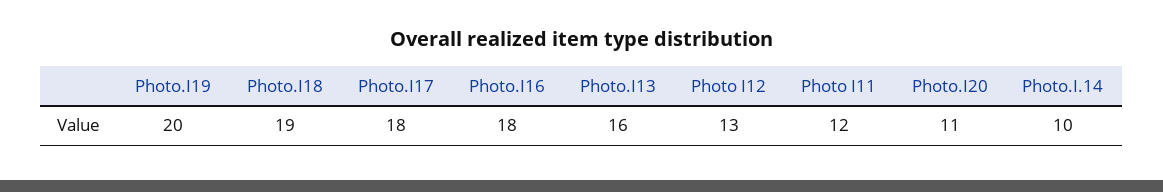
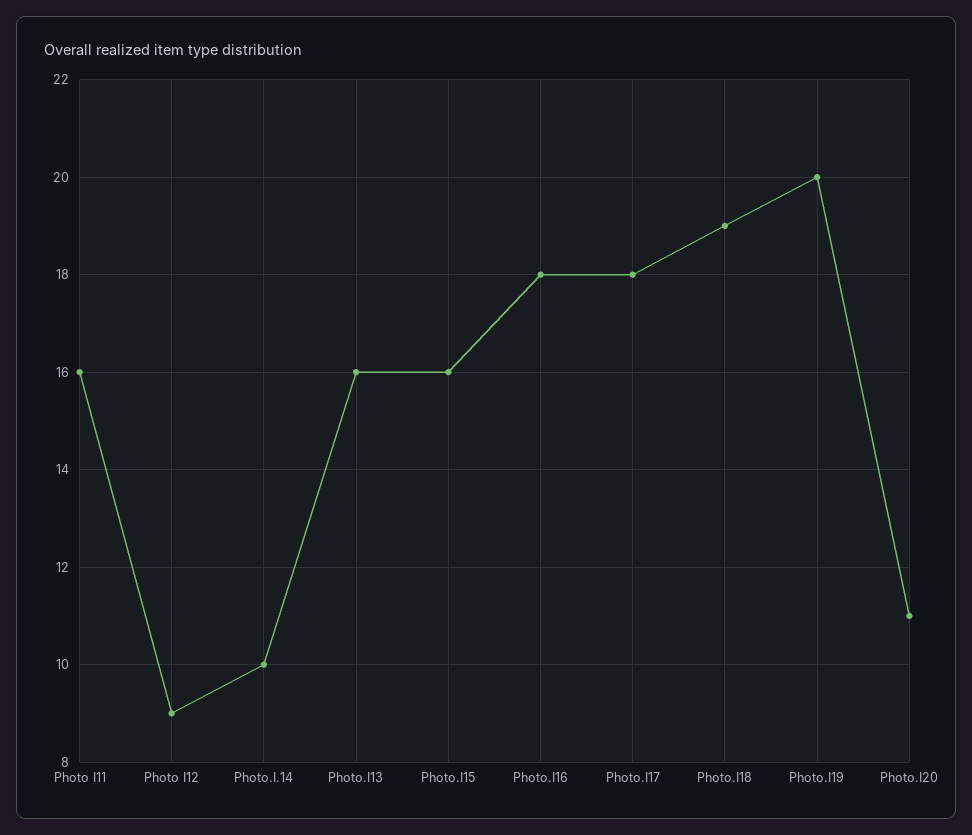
  {
    "Photo.I19": 20,
    "Photo.I18": 19,
    "Photo.I17": 18,
    "Photo.I16": 18,
    "Photo.I13": 16,
-   "Photo I12": 13,
+   "Photo I12": 9,
-   "Photo I11": 12,
+   "Photo I11": 16,
    "Photo.I20": 11,
-   "Photo.I.14": 10
+   "Photo.I.14": 10,
+   "Photo.I15": 16
  }

